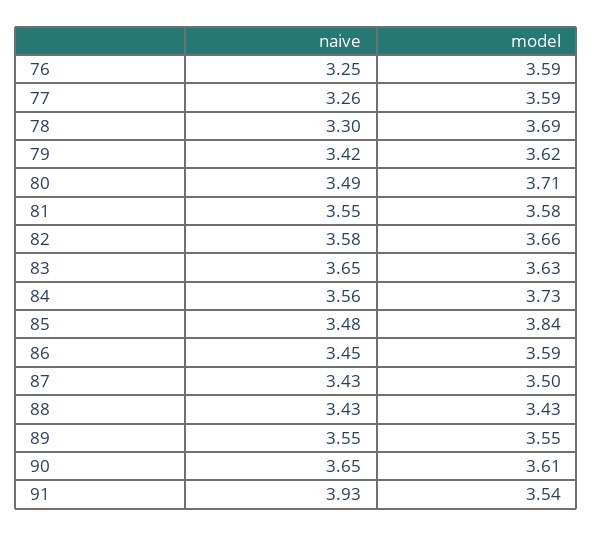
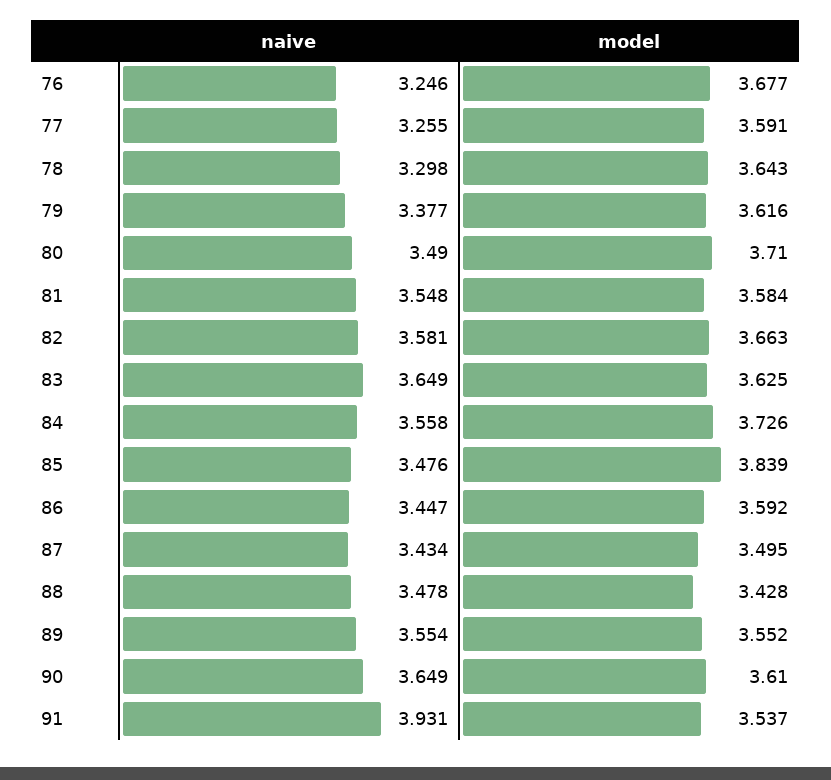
  {
    "naive": {
      "76": 3.246,
      "77": 3.255,
      "78": 3.298,
-     "79": 3.42,
+     "79": 3.377,
      "80": 3.49,
      "81": 3.548,
      "82": 3.581,
      "83": 3.649,
      "84": 3.558,
      "85": 3.476,
      "86": 3.447,
      "87": 3.434,
-     "88": 3.43,
+     "88": 3.478,
      "89": 3.554,
      "90": 3.649,
      "91": 3.931
    },
    "model": {
-     "76": 3.59,
+     "76": 3.677,
      "77": 3.591,
-     "78": 3.69,
+     "78": 3.643,
      "79": 3.616,
      "80": 3.71,
      "81": 3.584,
      "82": 3.663,
      "83": 3.625,
      "84": 3.726,
      "85": 3.839,
      "86": 3.592,
      "87": 3.495,
      "88": 3.428,
      "89": 3.552,
      "90": 3.61,
      "91": 3.537
    }
  }

